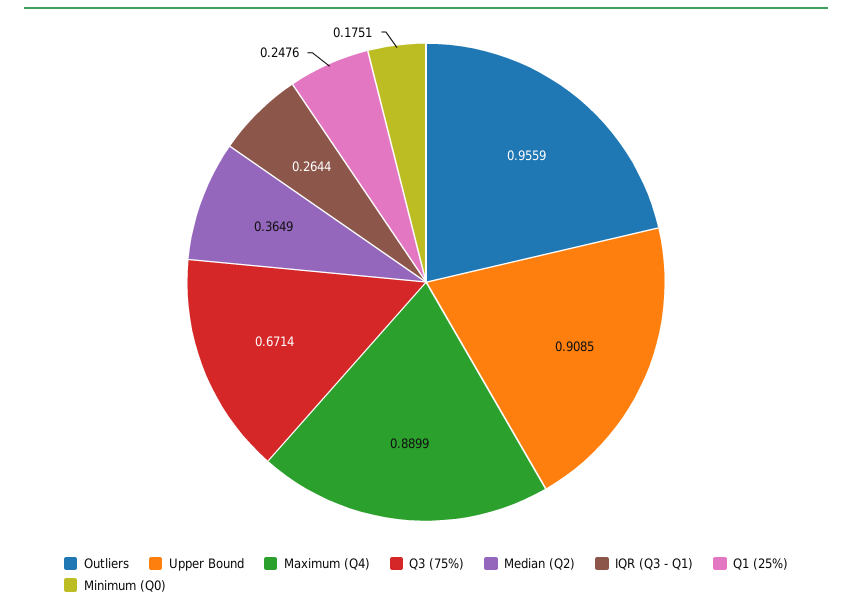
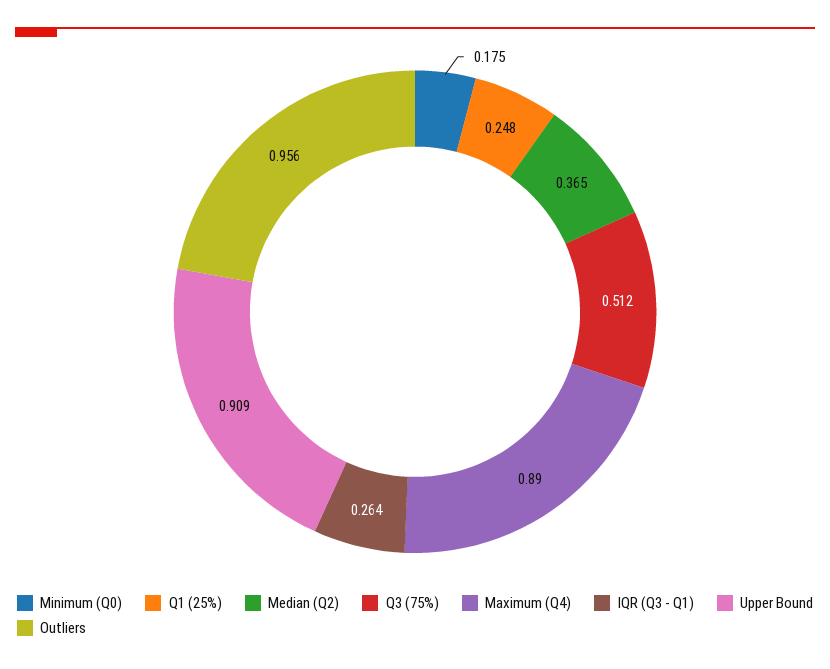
  {
    "Outliers": 0.9559,
    "Upper Bound": 0.9085,
    "Maximum (Q4)": 0.8899,
-   "Q3 (75%)": 0.6714,
+   "Q3 (75%)": 0.512,
    "Median (Q2)": 0.3649,
    "IQR (Q3 - Q1)": 0.2644,
    "Q1 (25%)": 0.2476,
    "Minimum (Q0)": 0.1751
  }

